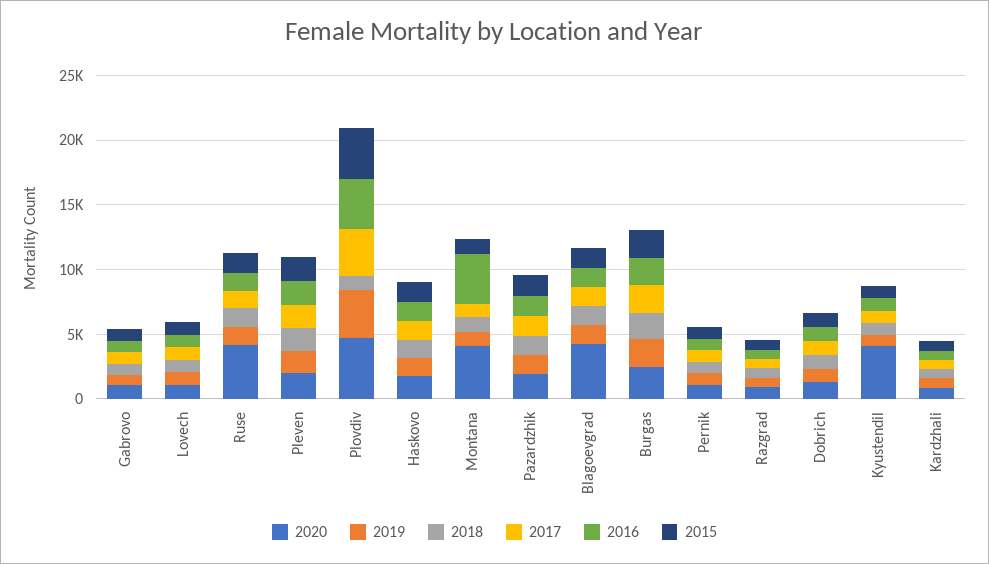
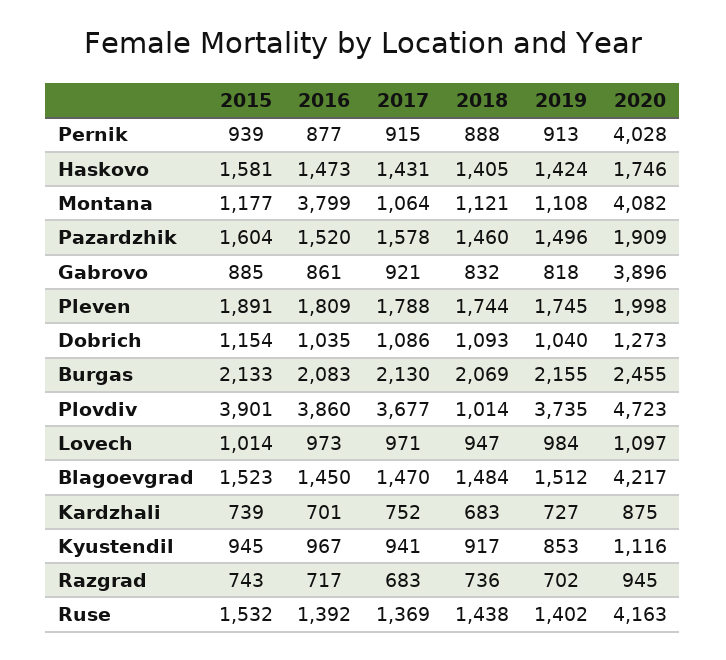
  {
    "2020": {
-     "Gabrovo": 1000,
+     "Gabrovo": 3896,
      "Lovech": 1097,
      "Ruse": 4163,
      "Pleven": 1998,
      "Plovdiv": 4723,
      "Haskovo": 1746,
      "Montana": 4082,
      "Pazardzhik": 1909,
      "Blagoevgrad": 4217,
      "Burgas": 2455,
-     "Pernik": 1000,
+     "Pernik": 4028,
      "Razgrad": 945,
      "Dobrich": 1273,
-     "Kyustendil": 4000,
+     "Kyustendil": 1116,
      "Kardzhali": 875
    },
    "2019": {
      "Gabrovo": 818,
      "Lovech": 984,
      "Ruse": 1402,
      "Pleven": 1745,
      "Plovdiv": 3735,
      "Haskovo": 1424,
      "Montana": 1108,
      "Pazardzhik": 1496,
      "Blagoevgrad": 1512,
      "Burgas": 2155,
      "Pernik": 913,
      "Razgrad": 702,
      "Dobrich": 1040,
      "Kyustendil": 853,
      "Kardzhali": 727
    },
    "2018": {
      "Gabrovo": 832,
      "Lovech": 947,
      "Ruse": 1438,
      "Pleven": 1744,
      "Plovdiv": 1014,
      "Haskovo": 1405,
      "Montana": 1121,
      "Pazardzhik": 1460,
      "Blagoevgrad": 1484,
      "Burgas": 2069,
      "Pernik": 888,
      "Razgrad": 736,
      "Dobrich": 1093,
      "Kyustendil": 917,
      "Kardzhali": 683
    },
    "2017": {
      "Gabrovo": 921,
      "Lovech": 971,
      "Ruse": 1369,
      "Pleven": 1788,
      "Plovdiv": 3677,
      "Haskovo": 1431,
      "Montana": 1064,
      "Pazardzhik": 1578,
      "Blagoevgrad": 1470,
      "Burgas": 2130,
      "Pernik": 915,
      "Razgrad": 683,
      "Dobrich": 1086,
      "Kyustendil": 941,
      "Kardzhali": 752
    },
    "2016": {
      "Gabrovo": 861,
      "Lovech": 973,
      "Ruse": 1392,
      "Pleven": 1809,
      "Plovdiv": 3860,
      "Haskovo": 1473,
      "Montana": 3799,
      "Pazardzhik": 1520,
      "Blagoevgrad": 1450,
      "Burgas": 2083,
      "Pernik": 877,
      "Razgrad": 717,
      "Dobrich": 1035,
      "Kyustendil": 967,
      "Kardzhali": 701
    },
    "2015": {
      "Gabrovo": 885,
      "Lovech": 1014,
      "Ruse": 1532,
      "Pleven": 1891,
      "Plovdiv": 3901,
      "Haskovo": 1581,
      "Montana": 1177,
      "Pazardzhik": 1604,
      "Blagoevgrad": 1523,
      "Burgas": 2133,
      "Pernik": 939,
      "Razgrad": 743,
      "Dobrich": 1154,
      "Kyustendil": 945,
      "Kardzhali": 739
    }
  }

